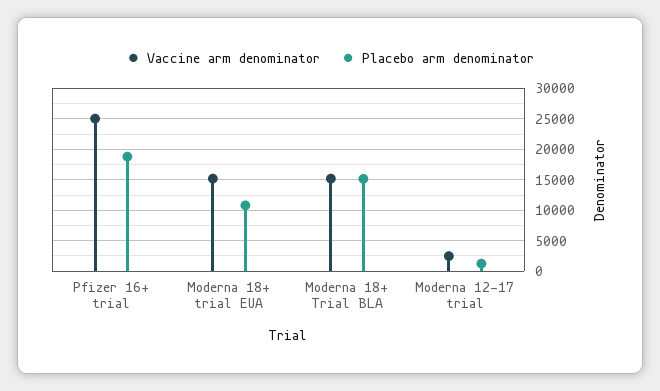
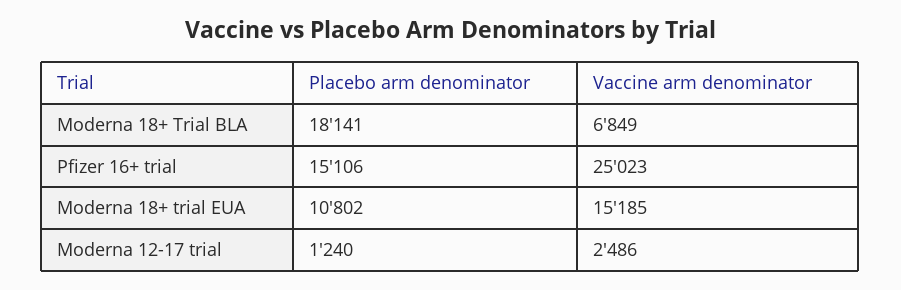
  {
    "Vaccine arm denominator": {
      "Pfizer 16+ trial": 25023,
      "Moderna 18+ trial EUA": 15185,
-     "Moderna 18+ Trial BLA": 15000,
+     "Moderna 18+ Trial BLA": 6849,
      "Moderna 12-17 trial": 2486
    },
    "Placebo arm denominator": {
-     "Pfizer 16+ trial": 19000,
+     "Pfizer 16+ trial": 15106,
      "Moderna 18+ trial EUA": 10802,
-     "Moderna 18+ Trial BLA": 15000,
+     "Moderna 18+ Trial BLA": 18141,
      "Moderna 12-17 trial": 1240
    }
  }

